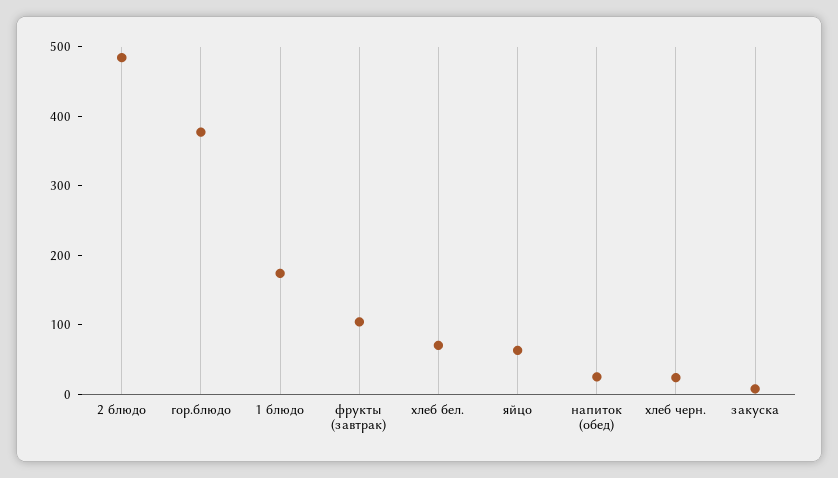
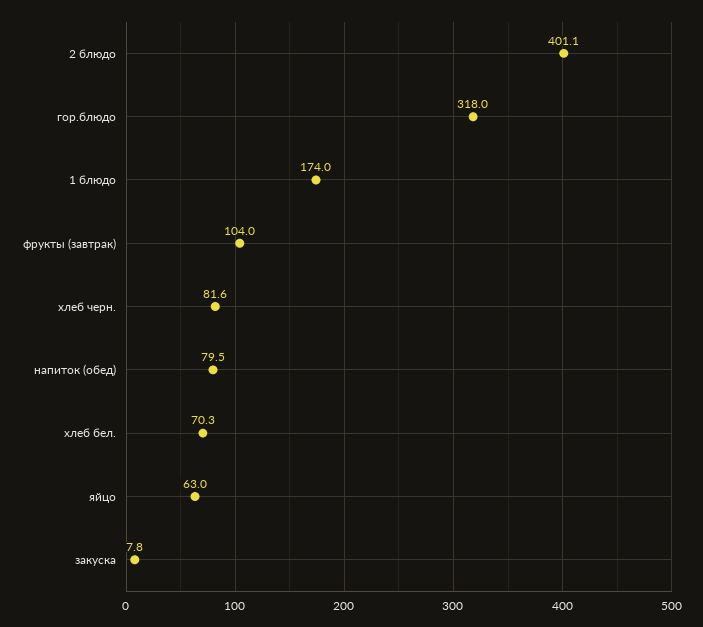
  {
-   "2 блюдо": 480,
+   "2 блюдо": 401.1,
-   "гор.блюдо": 380,
+   "гор.блюдо": 318,
    "1 блюдо": 174,
    "фрукты (завтрак)": 104,
    "хлеб бел.": 70.3,
    "яйцо": 63,
-   "напиток (обед)": 20,
+   "напиток (обед)": 79.5,
-   "хлеб черн.": 20,
+   "хлеб черн.": 81.6,
    "закуска": 7.8
  }

